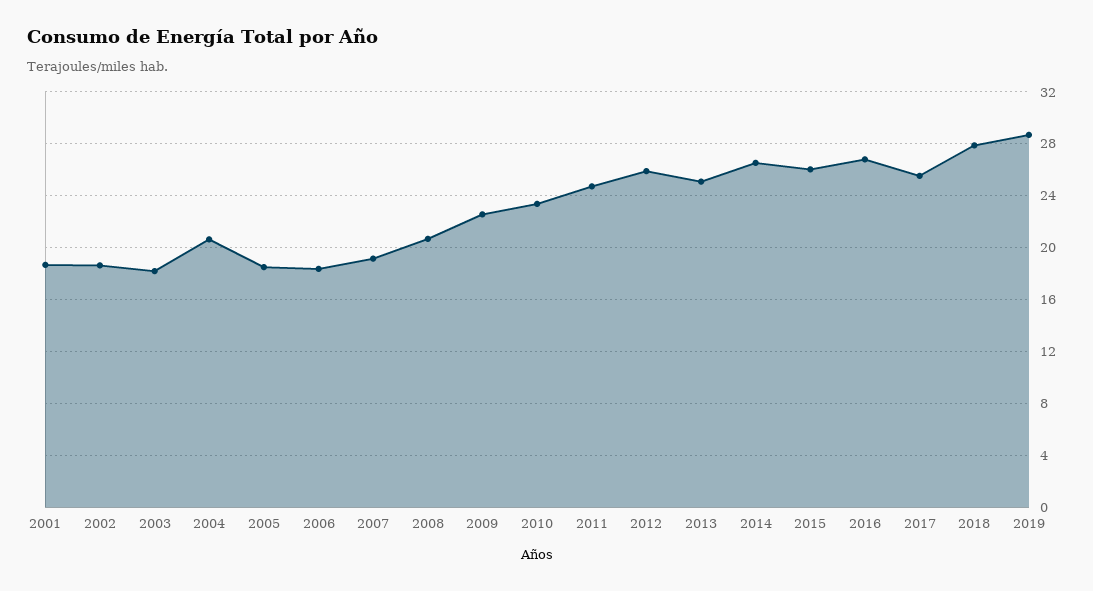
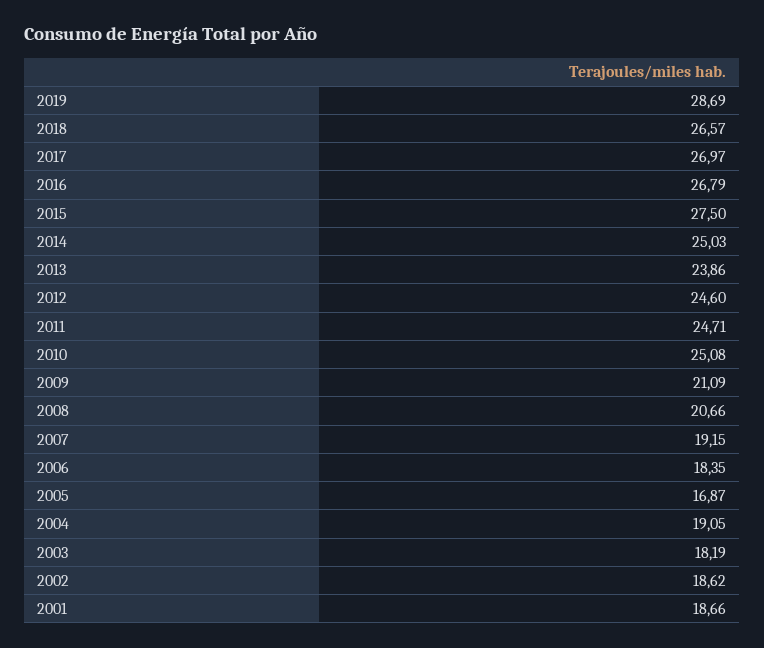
  {
    "2001": 18.66,
    "2002": 18.62,
    "2003": 18.19,
-   "2004": 20.5,
+   "2004": 19.05,
-   "2005": 18.5,
+   "2005": 16.87,
    "2006": 18.35,
    "2007": 19.15,
    "2008": 20.66,
-   "2009": 22.5,
+   "2009": 21.09,
-   "2010": 23.5,
+   "2010": 25.08,
    "2011": 24.71,
-   "2012": 26,
+   "2012": 24.6,
-   "2013": 25,
+   "2013": 23.86,
-   "2014": 26.5,
+   "2014": 25.03,
-   "2015": 26,
+   "2015": 27.5,
    "2016": 26.79,
-   "2017": 25.5,
+   "2017": 26.97,
-   "2018": 28,
+   "2018": 26.57,
    "2019": 28.69
  }

